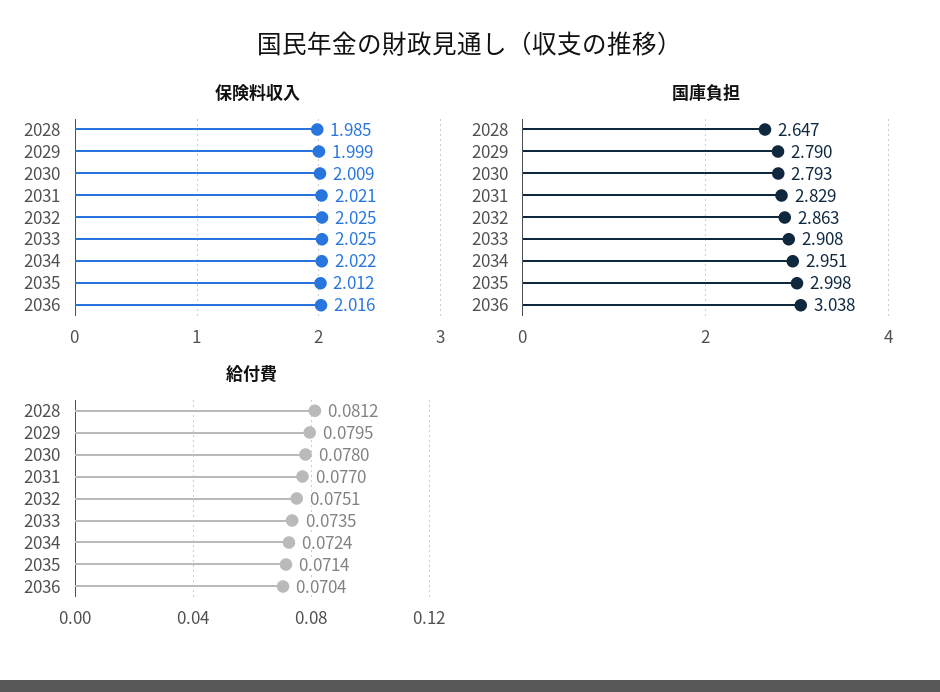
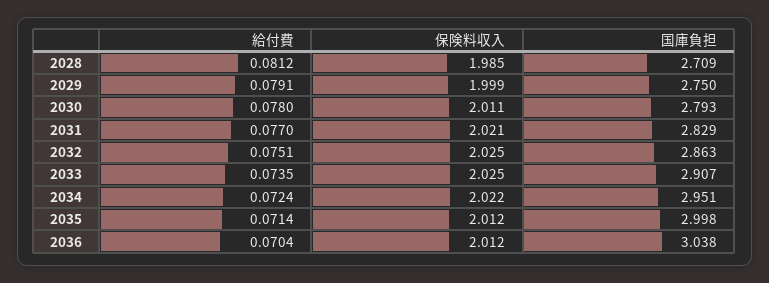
  {
    "保険料収入": {
      "2028": 1.985,
      "2029": 1.999,
-     "2030": 2.009,
+     "2030": 2.011,
      "2031": 2.021,
      "2032": 2.025,
      "2033": 2.025,
      "2034": 2.022,
      "2035": 2.012,
-     "2036": 2.016
+     "2036": 2.012
    },
    "国庫負担": {
-     "2028": 2.647,
+     "2028": 2.709,
-     "2029": 2.79,
+     "2029": 2.75,
      "2030": 2.793,
      "2031": 2.829,
      "2032": 2.863,
-     "2033": 2.908,
+     "2033": 2.907,
      "2034": 2.951,
      "2035": 2.998,
      "2036": 3.038
    },
    "給付費": {
      "2028": 0.0812,
-     "2029": 0.0795,
+     "2029": 0.0791,
      "2030": 0.078,
      "2031": 0.077,
      "2032": 0.0751,
      "2033": 0.0735,
      "2034": 0.0724,
      "2035": 0.0714,
      "2036": 0.0704
    }
  }

